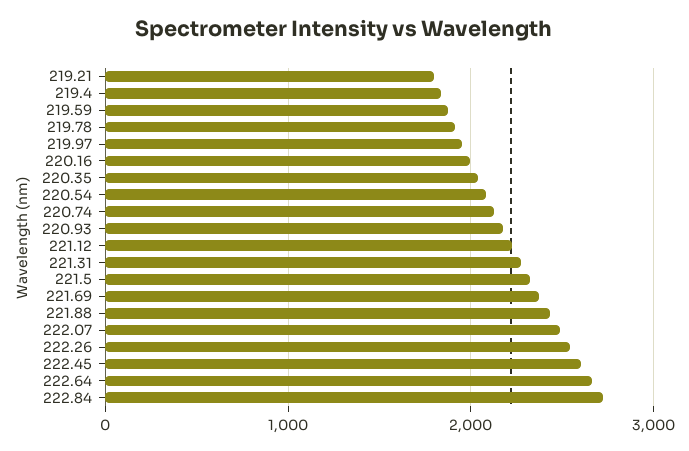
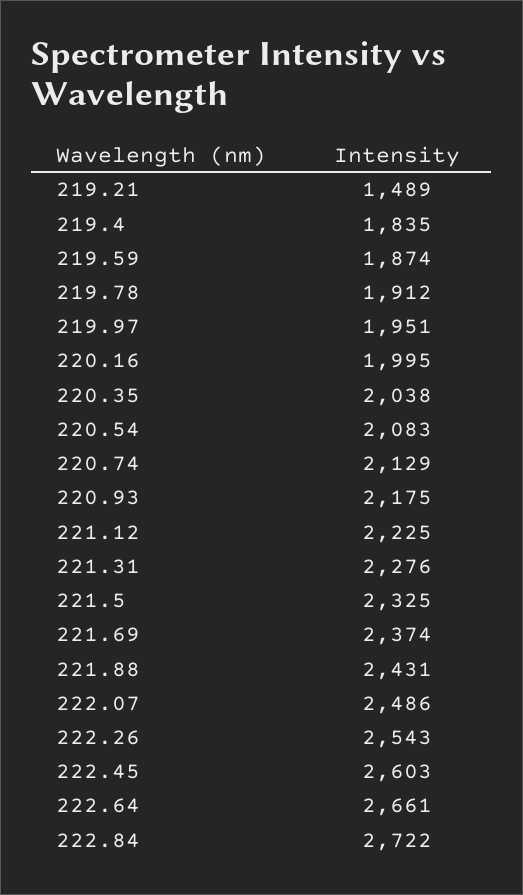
  {
-   "219.21": 1800,
+   "219.21": 1489,
    "219.4": 1835,
    "219.59": 1874,
    "219.78": 1912,
    "219.97": 1951,
    "220.16": 1995,
    "220.35": 2038,
    "220.54": 2083,
    "220.74": 2129,
    "220.93": 2175,
    "221.12": 2225,
    "221.31": 2276,
    "221.5": 2325,
    "221.69": 2374,
    "221.88": 2431,
    "222.07": 2486,
    "222.26": 2543,
    "222.45": 2603,
    "222.64": 2661,
    "222.84": 2722
  }

